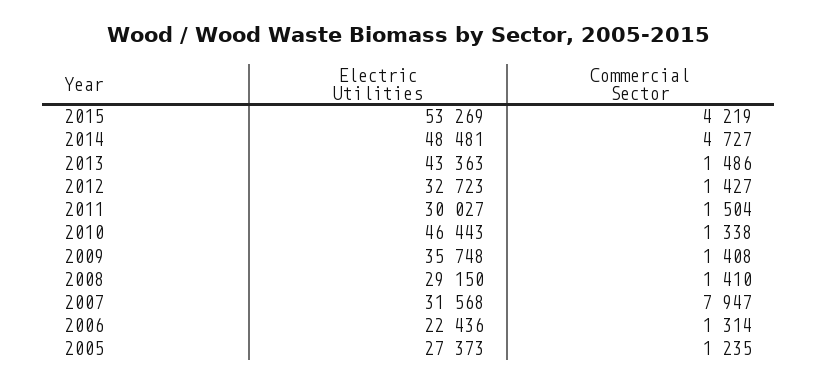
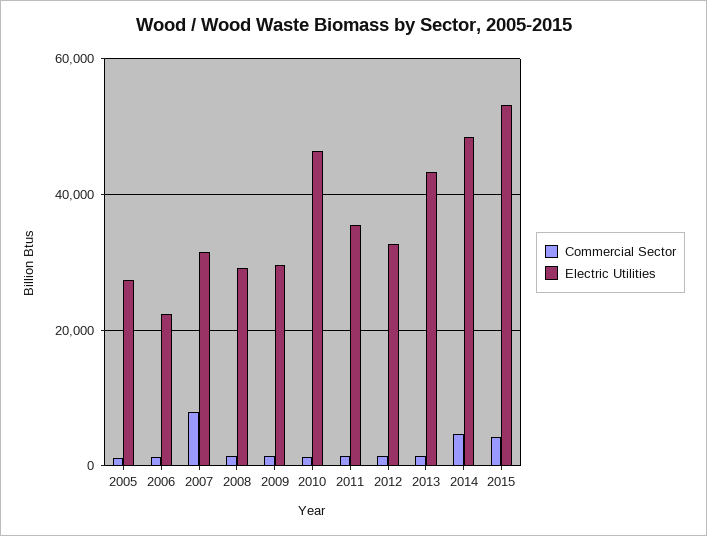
  {
    "Electric Utilities": {
      "2015": 53269,
      "2014": 48481,
      "2013": 43363,
      "2012": 32723,
-     "2011": 30027,
+     "2011": 36000,
      "2010": 46443,
-     "2009": 35748,
+     "2009": 30000,
      "2008": 29150,
      "2007": 31568,
      "2006": 22436,
      "2005": 27373
    },
    "Commercial Sector": {
      "2015": 4219,
      "2014": 4727,
      "2013": 1486,
      "2012": 1427,
      "2011": 1504,
      "2010": 1338,
      "2009": 1408,
      "2008": 1410,
      "2007": 7947,
      "2006": 1314,
      "2005": 1235
    }
  }

